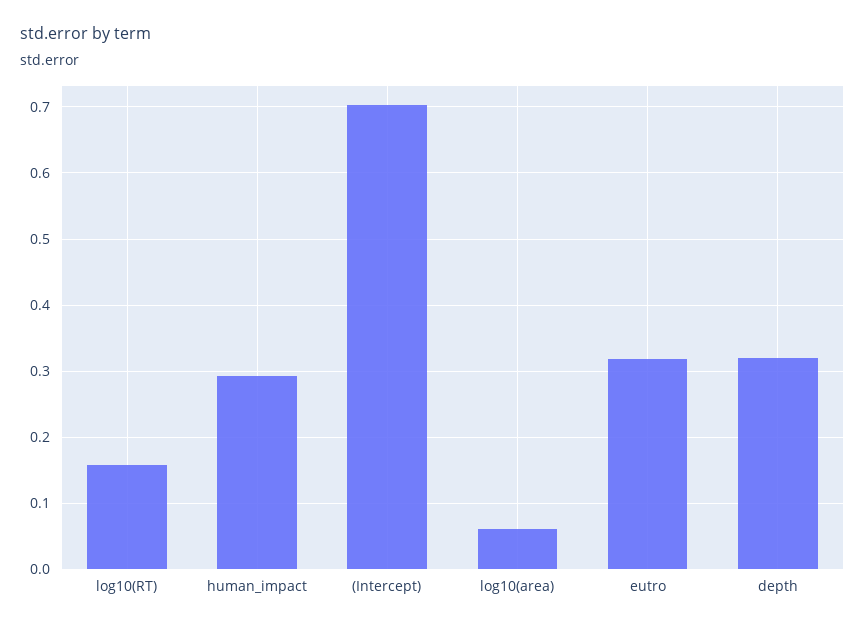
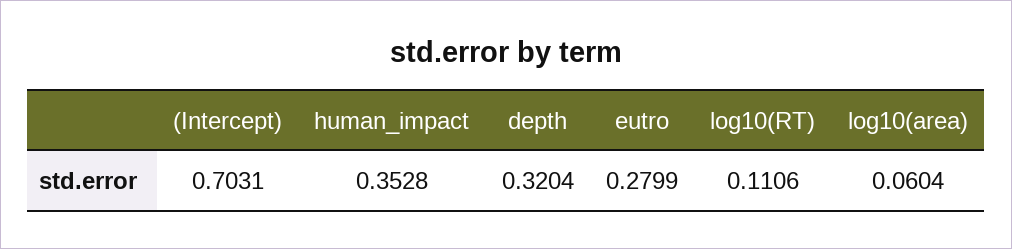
  {
-   "log10(RT)": 0.16,
+   "log10(RT)": 0.1106,
-   "human_impact": 0.29,
+   "human_impact": 0.3528,
    "(Intercept)": 0.7031,
    "log10(area)": 0.0604,
-   "eutro": 0.32,
+   "eutro": 0.2799,
    "depth": 0.3204
  }

